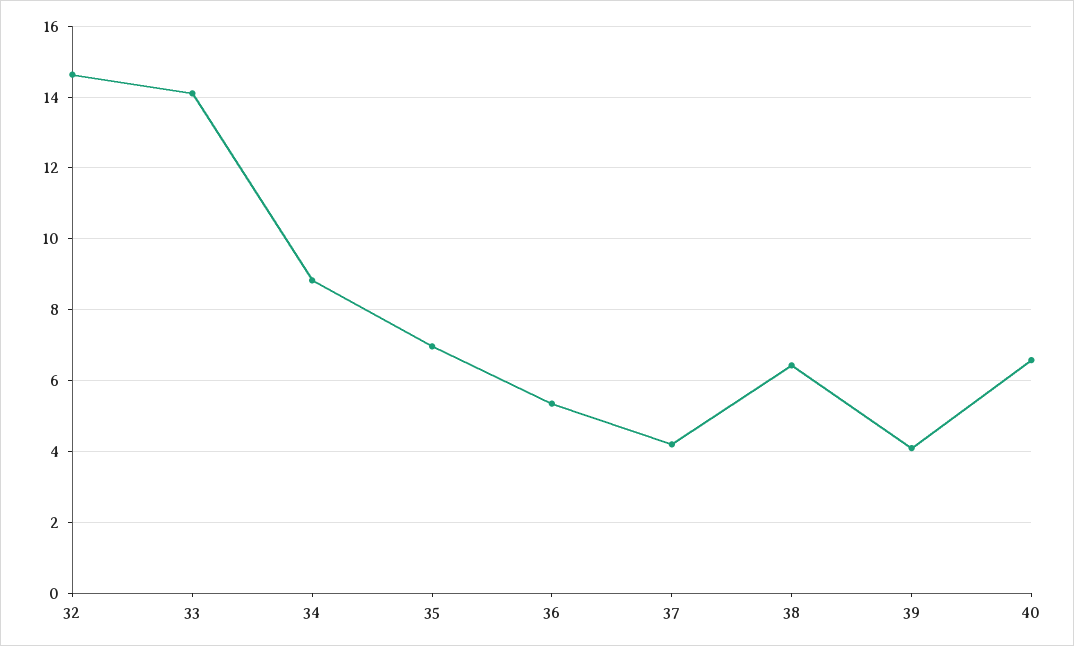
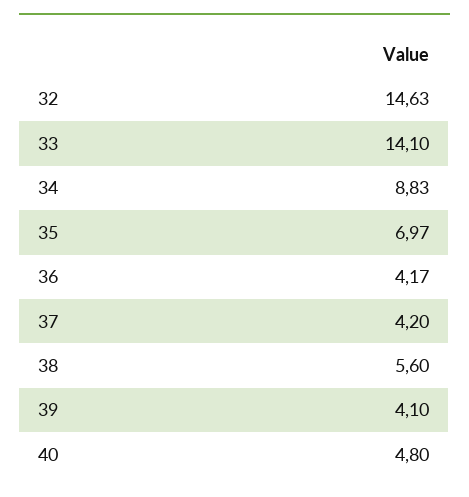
  {
    "32": 14.63,
    "33": 14.1,
    "34": 8.83,
    "35": 6.97,
-   "36": 5.4,
+   "36": 4.17,
    "37": 4.2,
-   "38": 6.4,
+   "38": 5.6,
    "39": 4.1,
-   "40": 6.6
+   "40": 4.8
  }

